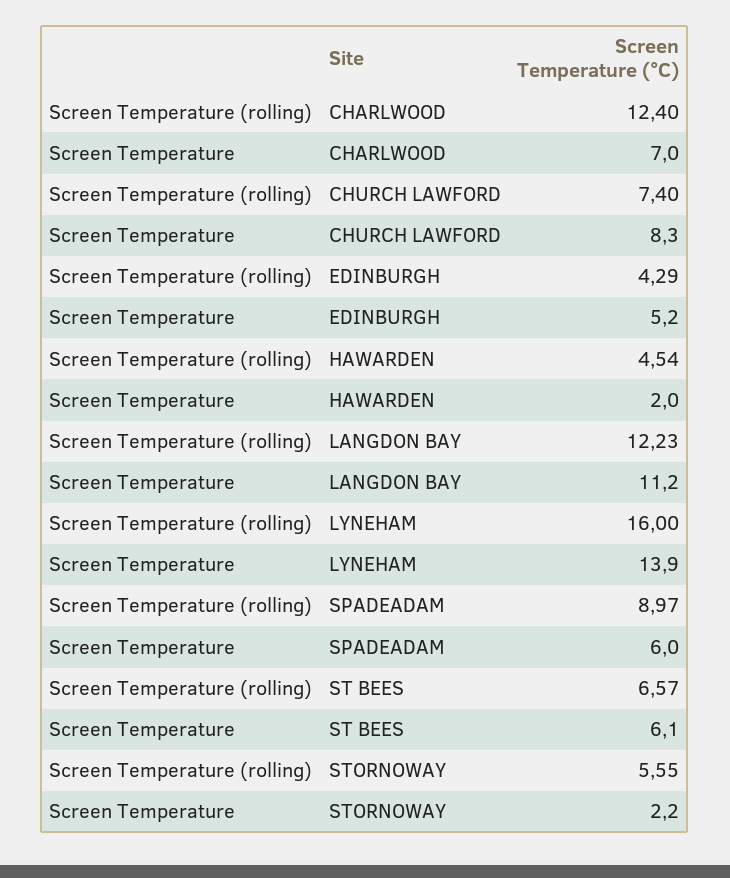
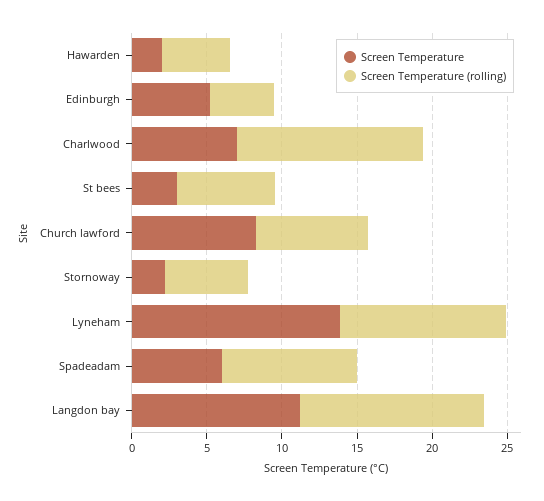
  {
    "Screen Temperature (rolling)": {
      "CHARLWOOD": 12.4,
      "CHURCH LAWFORD": 7.4,
      "EDINBURGH": 4.29,
      "HAWARDEN": 4.54,
      "LANGDON BAY": 12.23,
-     "LYNEHAM": 16,
+     "LYNEHAM": 11,
      "SPADEADAM": 8.97,
      "ST BEES": 6.57,
      "STORNOWAY": 5.55
    },
    "Screen Temperature": {
      "CHARLWOOD": 7,
      "CHURCH LAWFORD": 8.3,
      "EDINBURGH": 5.2,
      "HAWARDEN": 2,
      "LANGDON BAY": 11.2,
      "LYNEHAM": 13.9,
      "SPADEADAM": 6,
-     "ST BEES": 6.1,
+     "ST BEES": 3,
      "STORNOWAY": 2.2
    }
  }

